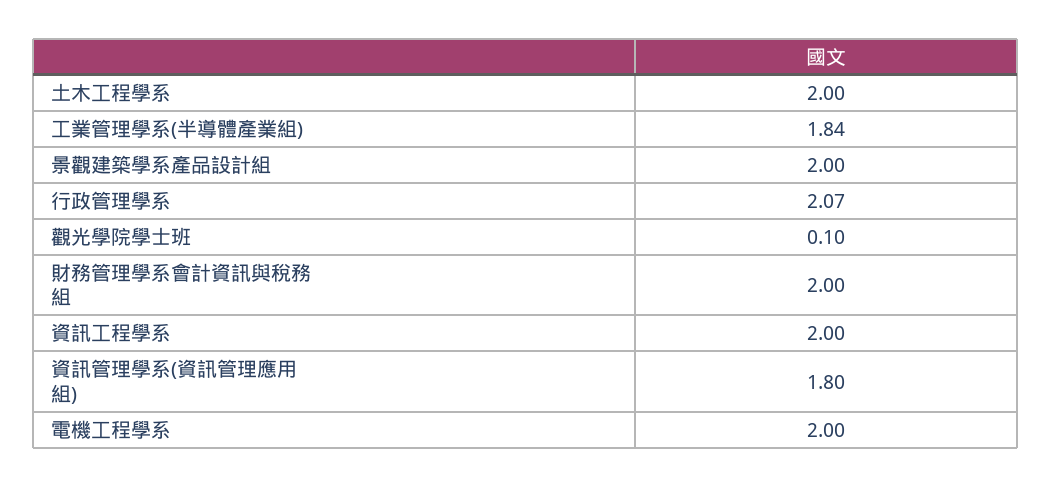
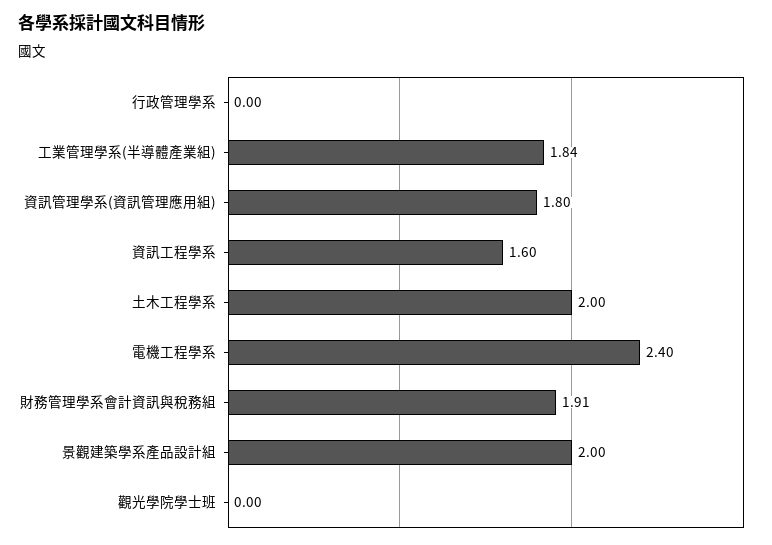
  {
    "土木工程學系": 2,
    "工業管理學系(半導體產業組)": 1.84,
    "景觀建築學系產品設計組": 2,
-   "行政管理學系": 2.07,
+   "行政管理學系": 0,
-   "觀光學院學士班": 0.1,
+   "觀光學院學士班": 0,
-   "財務管理學系會計資訊與稅務組": 2,
+   "財務管理學系會計資訊與稅務組": 1.91,
-   "資訊工程學系": 2,
+   "資訊工程學系": 1.6,
    "資訊管理學系(資訊管理應用組)": 1.8,
-   "電機工程學系": 2
+   "電機工程學系": 2.4
  }

